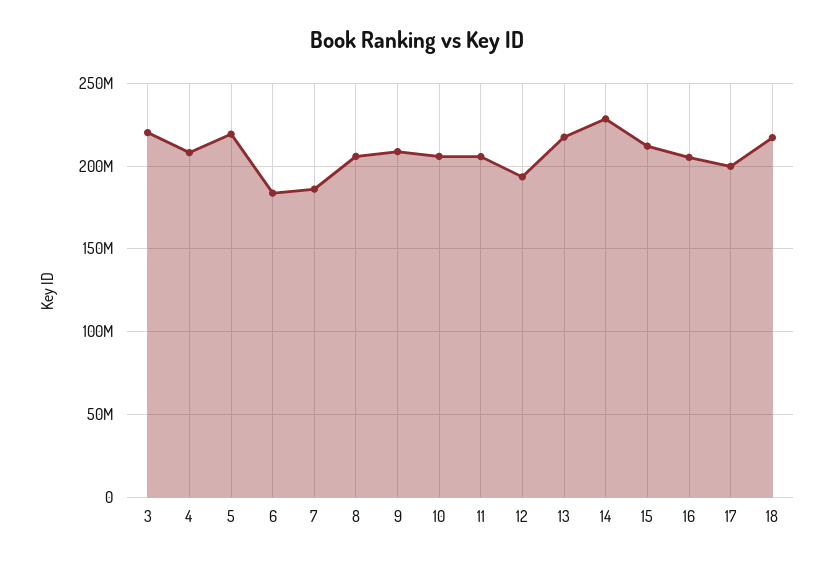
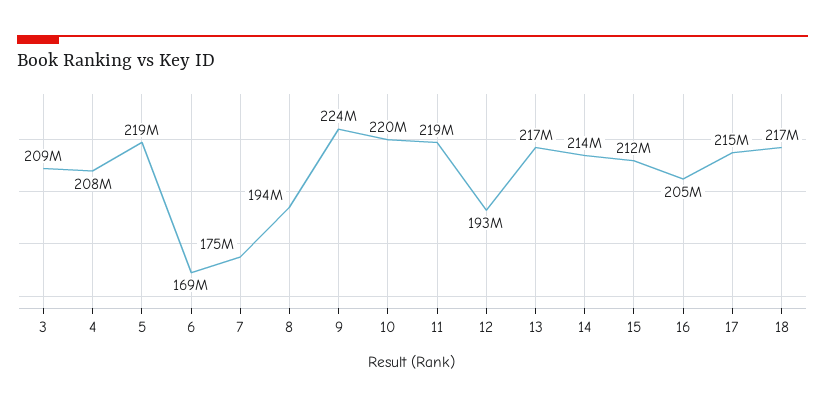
  {
-   "3": 220000000,
+   "3": 209000000,
    "4": 208000000,
    "5": 219000000,
-   "6": 185000000,
+   "6": 169000000,
-   "7": 185000000,
+   "7": 175000000,
-   "8": 205000000,
+   "8": 194000000,
-   "9": 210000000,
+   "9": 224000000,
-   "10": 205000000,
+   "10": 220000000,
-   "11": 205000000,
+   "11": 219000000,
    "12": 193000000,
    "13": 217000000,
-   "14": 230000000,
+   "14": 214000000,
    "15": 212000000,
    "16": 205000000,
-   "17": 200000000,
+   "17": 215000000,
    "18": 217000000
  }

